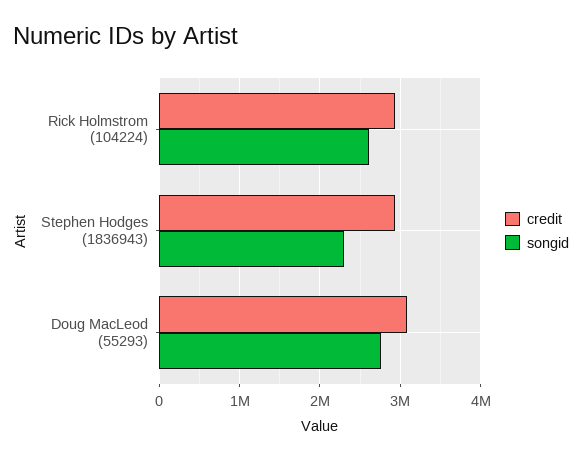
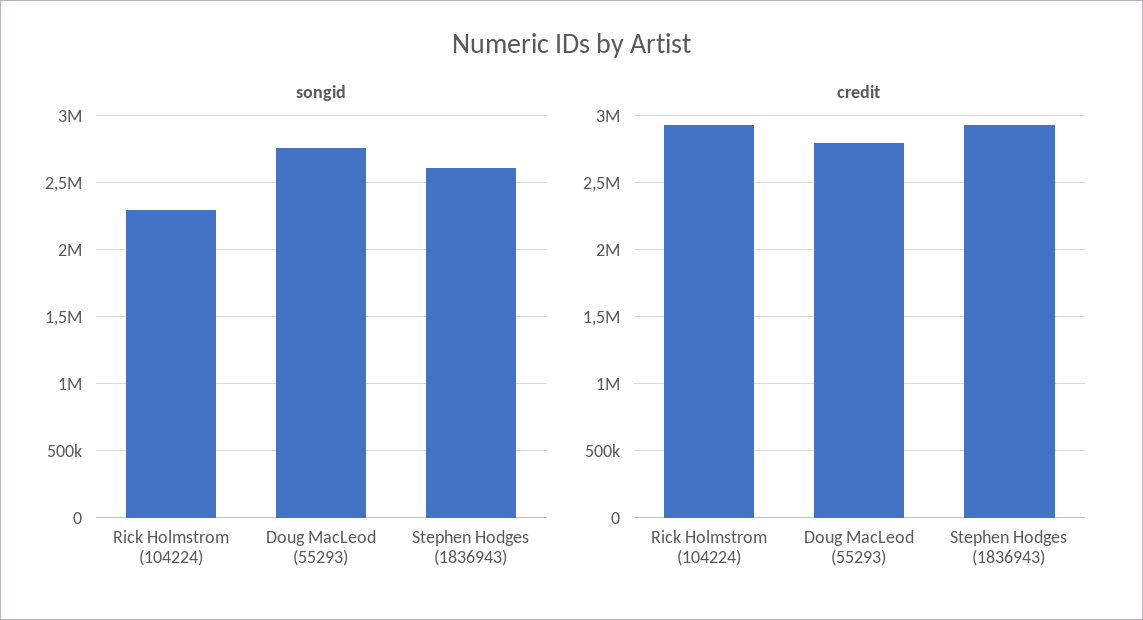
  {
    "credit": {
      "Rick Holmstrom (104224)": 2950000,
      "Stephen Hodges (1836943)": 2950000,
-     "Doug MacLeod (55293)": 3100000
+     "Doug MacLeod (55293)": 2800000
    },
    "songid": {
-     "Rick Holmstrom (104224)": 2600000,
+     "Rick Holmstrom (104224)": 2300000,
-     "Stephen Hodges (1836943)": 2300000,
+     "Stephen Hodges (1836943)": 2600000,
      "Doug MacLeod (55293)": 2750000
    }
  }

